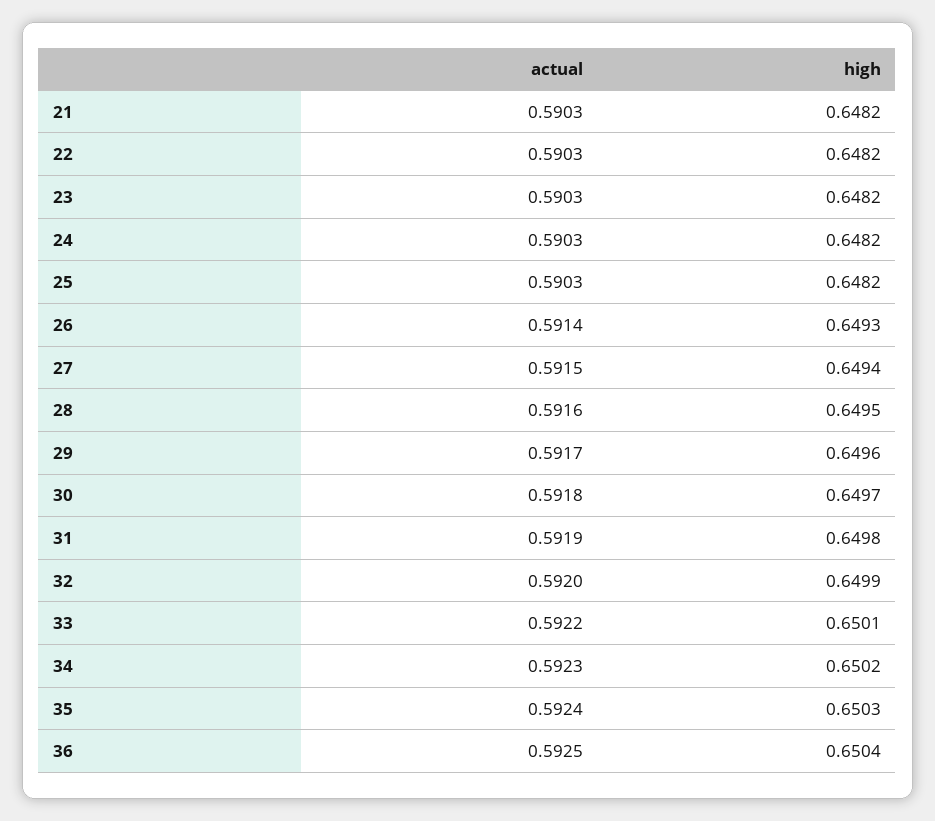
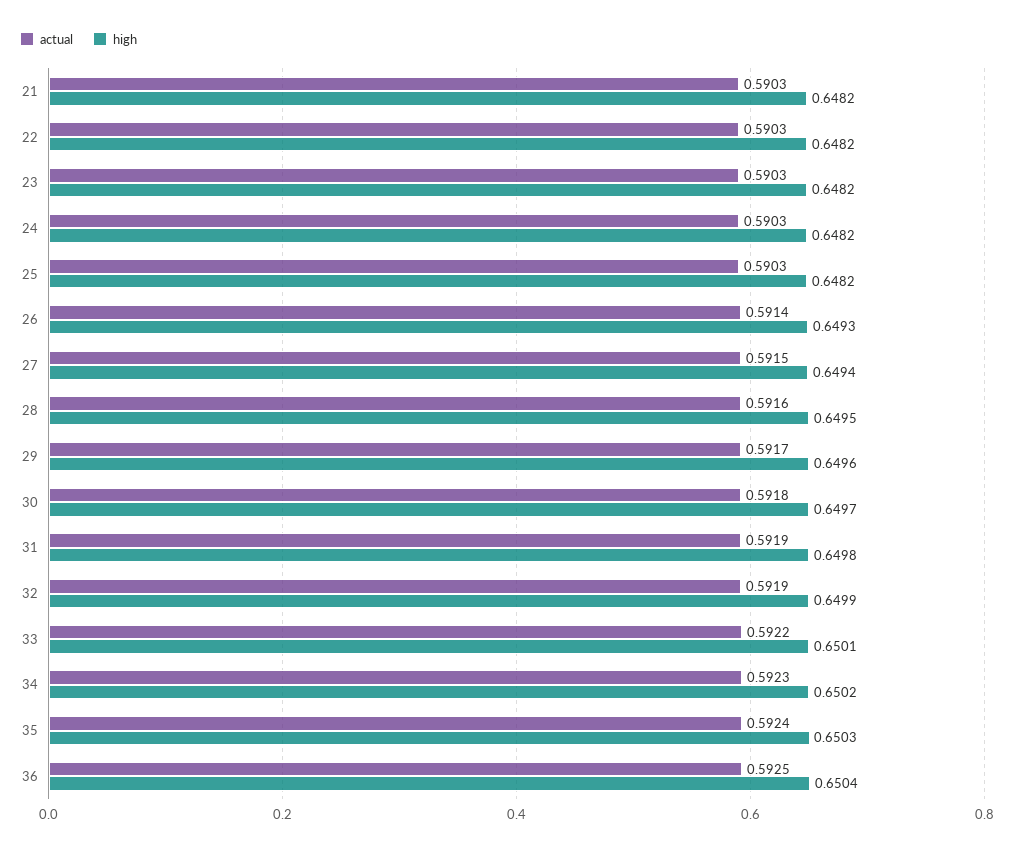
  {
    "actual": {
      "21": 0.5903,
      "22": 0.5903,
      "23": 0.5903,
      "24": 0.5903,
      "25": 0.5903,
      "26": 0.5914,
      "27": 0.5915,
      "28": 0.5916,
      "29": 0.5917,
      "30": 0.5918,
      "31": 0.5919,
-     "32": 0.592,
+     "32": 0.5919,
      "33": 0.5922,
      "34": 0.5923,
      "35": 0.5924,
      "36": 0.5925
    },
    "high": {
      "21": 0.6482,
      "22": 0.6482,
      "23": 0.6482,
      "24": 0.6482,
      "25": 0.6482,
      "26": 0.6493,
      "27": 0.6494,
      "28": 0.6495,
      "29": 0.6496,
      "30": 0.6497,
      "31": 0.6498,
      "32": 0.6499,
      "33": 0.6501,
      "34": 0.6502,
      "35": 0.6503,
      "36": 0.6504
    }
  }

